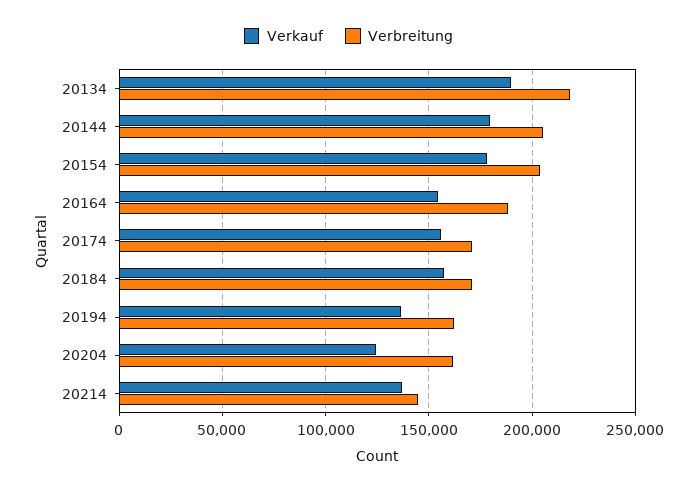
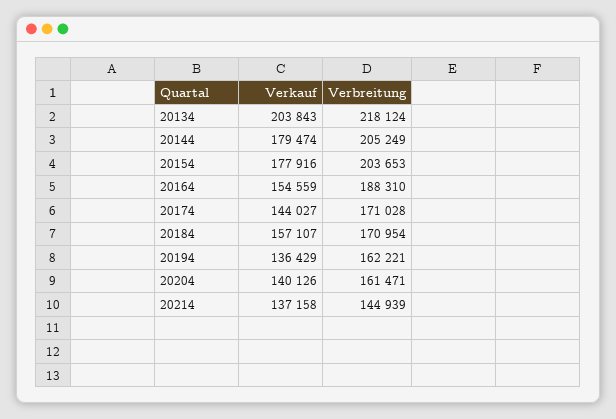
  {
    "Verkauf": {
-     "20134": 190000,
+     "20134": 203843,
      "20144": 179474,
      "20154": 177916,
      "20164": 154559,
-     "20174": 155000,
+     "20174": 144027,
      "20184": 157107,
      "20194": 136429,
-     "20204": 125000,
+     "20204": 140126,
      "20214": 137158
    },
    "Verbreitung": {
      "20134": 218124,
      "20144": 205249,
      "20154": 203653,
      "20164": 188310,
      "20174": 171028,
      "20184": 170954,
      "20194": 162221,
      "20204": 161471,
      "20214": 144939
    }
  }

